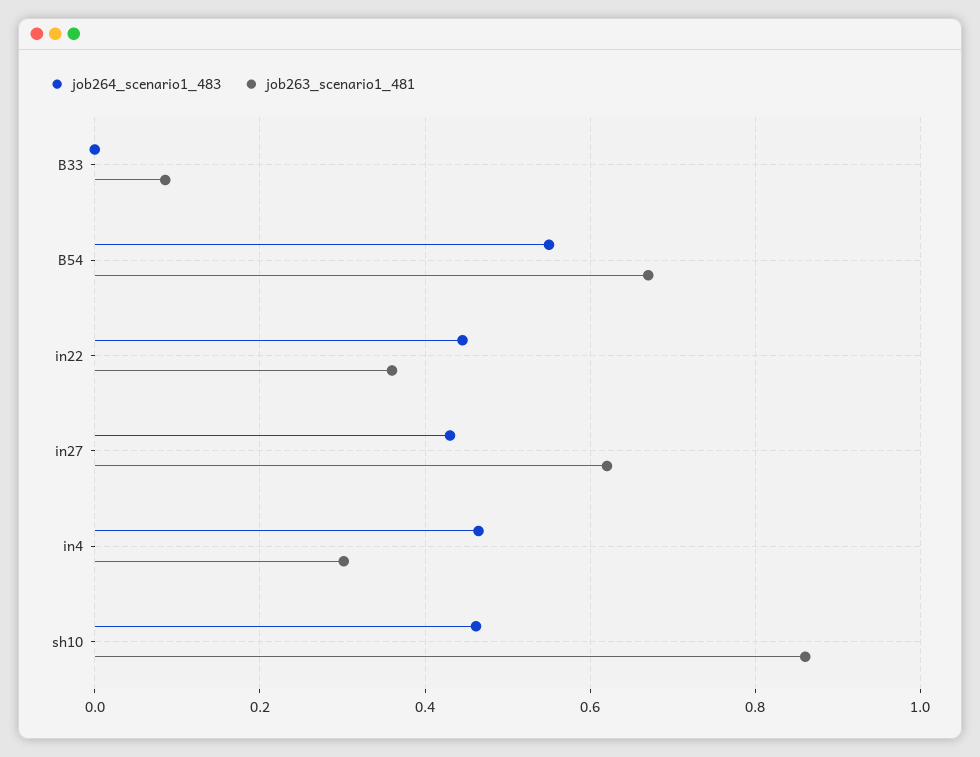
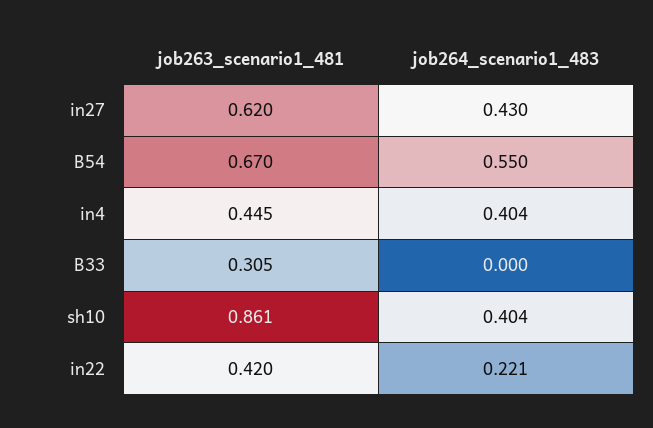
  {
    "job264_scenario1_483": {
      "B33": 0,
      "B54": 0.55,
-     "in22": 0.44,
+     "in22": 0.221,
      "in27": 0.43,
-     "in4": 0.46,
+     "in4": 0.404,
-     "sh10": 0.46
+     "sh10": 0.404
    },
    "job263_scenario1_481": {
-     "B33": 0.08,
+     "B33": 0.305,
      "B54": 0.67,
-     "in22": 0.36,
+     "in22": 0.42,
      "in27": 0.62,
-     "in4": 0.3,
+     "in4": 0.445,
      "sh10": 0.861
    }
  }

